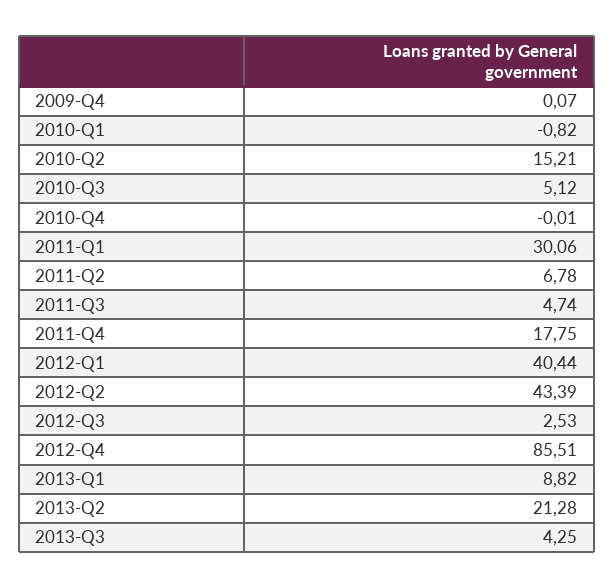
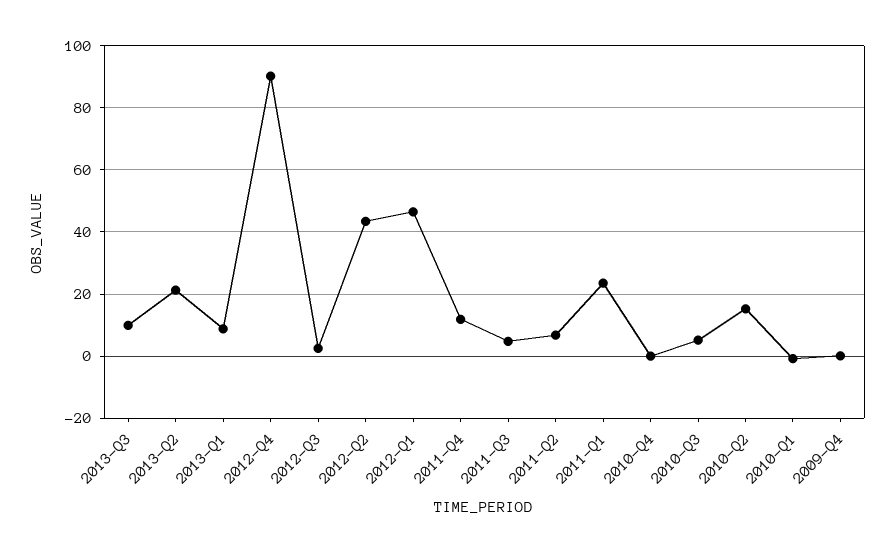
  {
    "2009-Q4": 0.07,
    "2010-Q1": -0.82,
    "2010-Q2": 15.21,
    "2010-Q3": 5.12,
    "2010-Q4": -0.01,
-   "2011-Q1": 30.06,
+   "2011-Q1": 24,
    "2011-Q2": 6.78,
    "2011-Q3": 4.74,
-   "2011-Q4": 17.75,
+   "2011-Q4": 12,
-   "2012-Q1": 40.44,
+   "2012-Q1": 46,
    "2012-Q2": 43.39,
    "2012-Q3": 2.53,
-   "2012-Q4": 85.51,
+   "2012-Q4": 90,
    "2013-Q1": 8.82,
    "2013-Q2": 21.28,
-   "2013-Q3": 4.25
+   "2013-Q3": 10
  }

